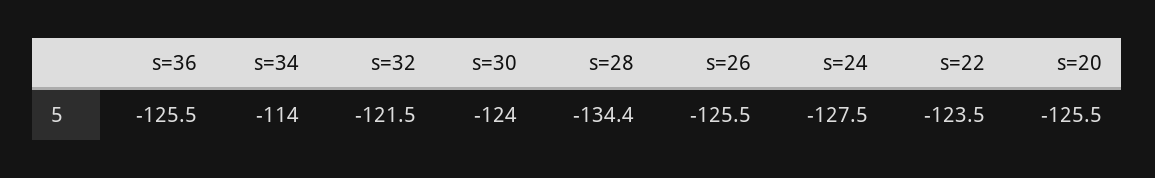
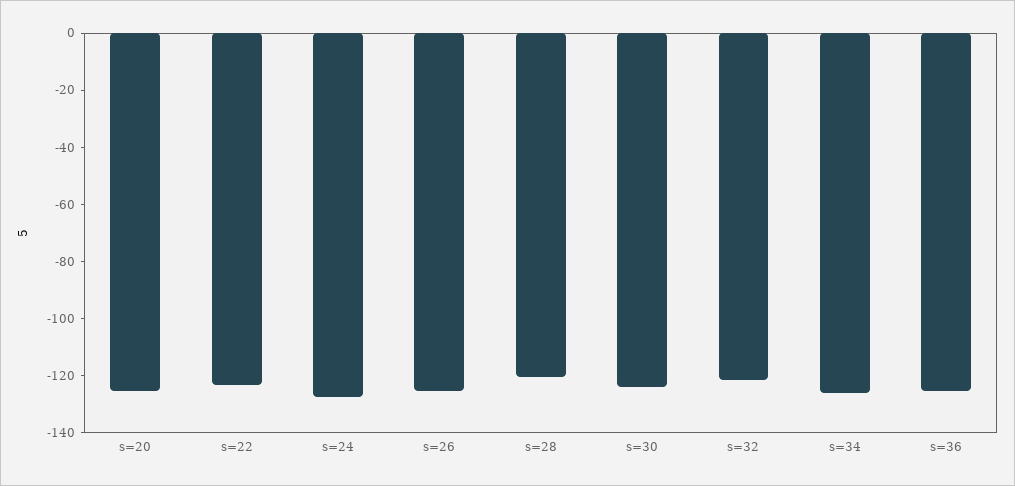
  {
    "s=36": -125.5,
-   "s=34": -114,
+   "s=34": -125,
    "s=32": -121.5,
    "s=30": -124,
-   "s=28": -134.4,
+   "s=28": -120,
    "s=26": -125.5,
    "s=24": -127.5,
    "s=22": -123.5,
    "s=20": -125.5
  }

